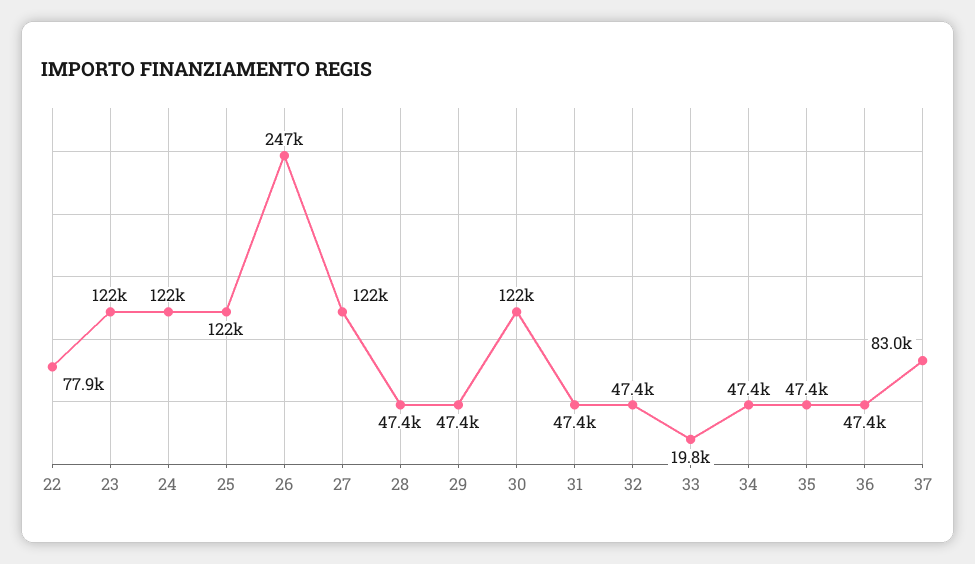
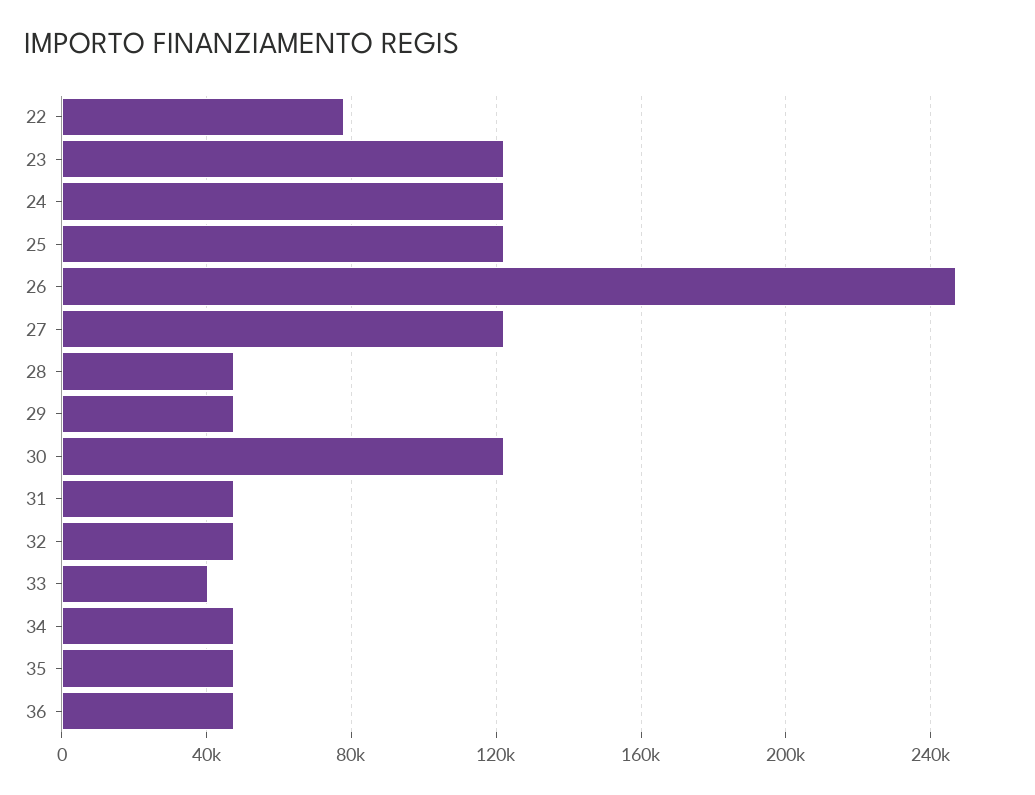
  {
    "22": 77900,
    "23": 122000,
    "24": 122000,
    "25": 122000,
    "26": 247000,
    "27": 122000,
    "28": 47400,
    "29": 47400,
    "30": 122000,
    "31": 47400,
    "32": 47400,
-   "33": 19800,
+   "33": 40000,
    "34": 47400,
    "35": 47400,
-   "36": 47400,
+   "36": 47400
-   "37": 83000
  }

